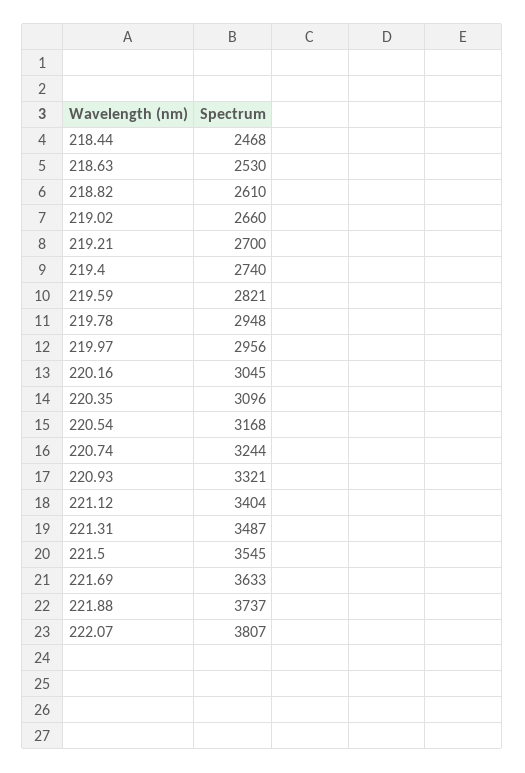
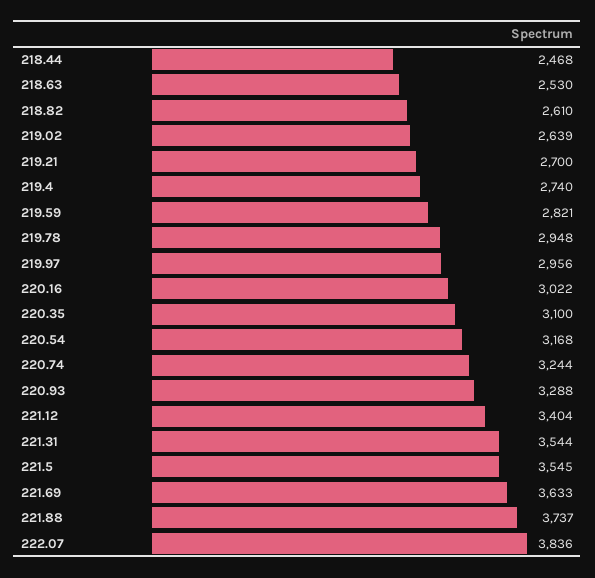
  {
    "218.44": 2468,
    "218.63": 2530,
    "218.82": 2610,
-   "219.02": 2660,
+   "219.02": 2639,
    "219.21": 2700,
    "219.4": 2740,
    "219.59": 2821,
    "219.78": 2948,
    "219.97": 2956,
-   "220.16": 3045,
+   "220.16": 3022,
-   "220.35": 3096,
+   "220.35": 3100,
    "220.54": 3168,
    "220.74": 3244,
-   "220.93": 3321,
+   "220.93": 3288,
    "221.12": 3404,
-   "221.31": 3487,
+   "221.31": 3544,
    "221.5": 3545,
    "221.69": 3633,
    "221.88": 3737,
-   "222.07": 3807
+   "222.07": 3836
  }

